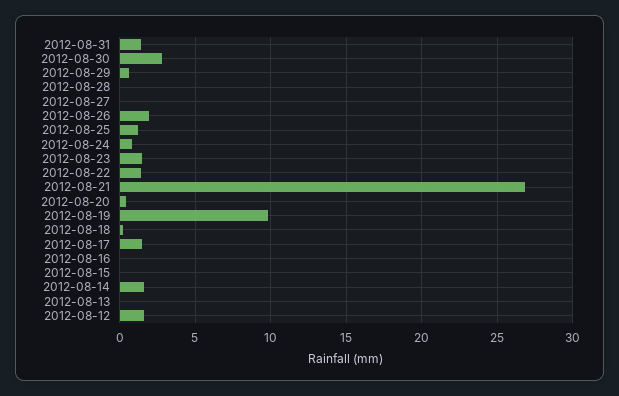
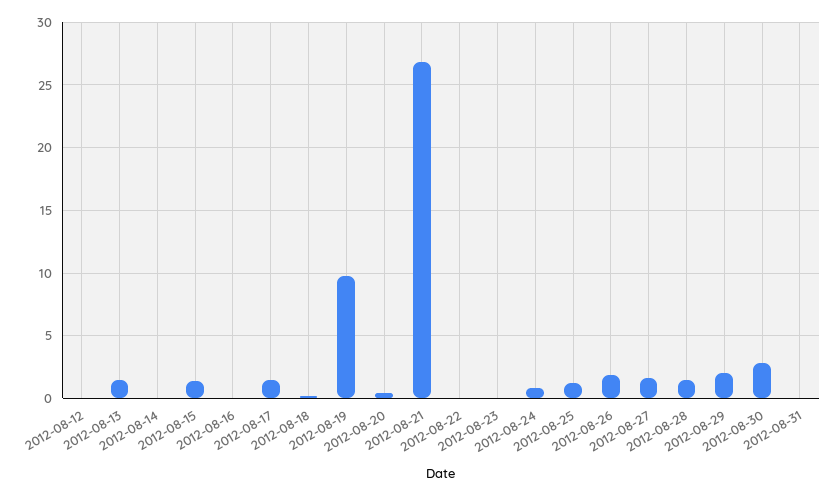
  {
-   "2012-08-31": 1.5,
+   "2012-08-31": 0,
    "2012-08-30": 3,
-   "2012-08-29": 0.5,
+   "2012-08-29": 2,
-   "2012-08-28": 0,
+   "2012-08-28": 1.5,
-   "2012-08-27": 0,
+   "2012-08-27": 1.5,
    "2012-08-26": 2,
    "2012-08-25": 1,
    "2012-08-24": 1,
-   "2012-08-23": 1.5,
+   "2012-08-23": 0,
-   "2012-08-22": 1.5,
+   "2012-08-22": 0,
    "2012-08-21": 27,
    "2012-08-20": 0.5,
    "2012-08-19": 10,
    "2012-08-18": 0,
    "2012-08-17": 1.5,
    "2012-08-16": 0,
-   "2012-08-15": 0,
+   "2012-08-15": 1.5,
-   "2012-08-14": 1.5,
+   "2012-08-14": 0,
-   "2012-08-13": 0,
+   "2012-08-13": 1.5,
-   "2012-08-12": 1.5
+   "2012-08-12": 0
  }

